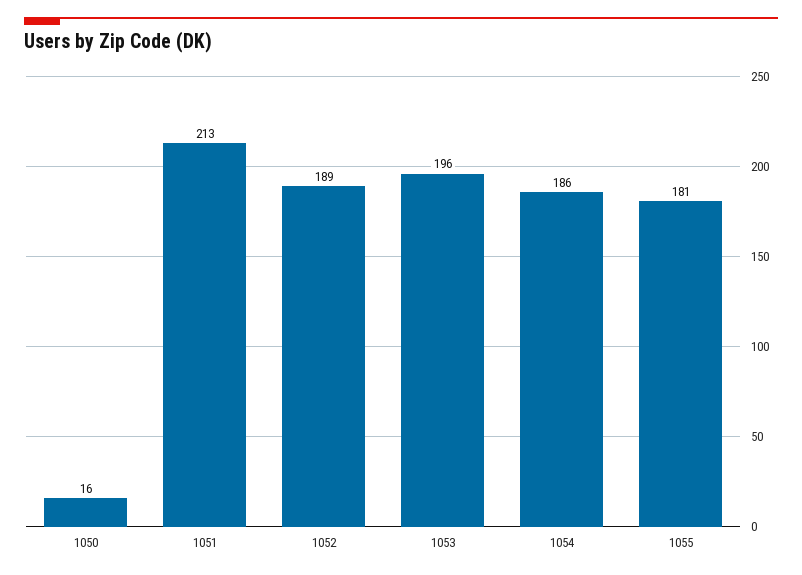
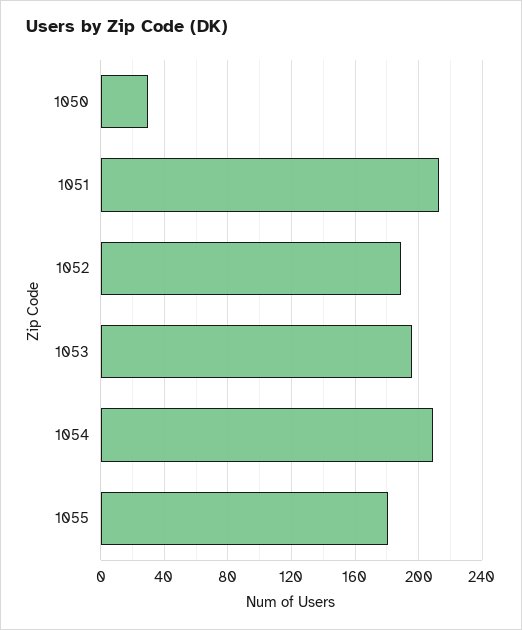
  {
-   "1050": 16,
+   "1050": 30,
    "1051": 213,
    "1052": 189,
    "1053": 196,
-   "1054": 186,
+   "1054": 210,
    "1055": 181
  }

